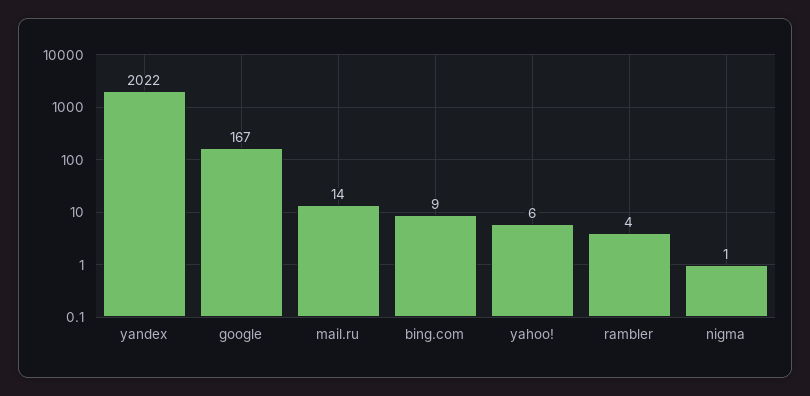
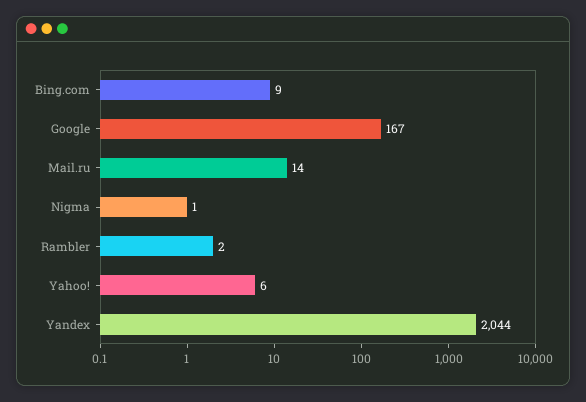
  {
-   "yandex": 2022,
+   "yandex": 2044,
    "google": 167,
    "mail.ru": 14,
    "bing.com": 9,
    "yahoo!": 6,
-   "rambler": 4,
+   "rambler": 2,
    "nigma": 1
  }

